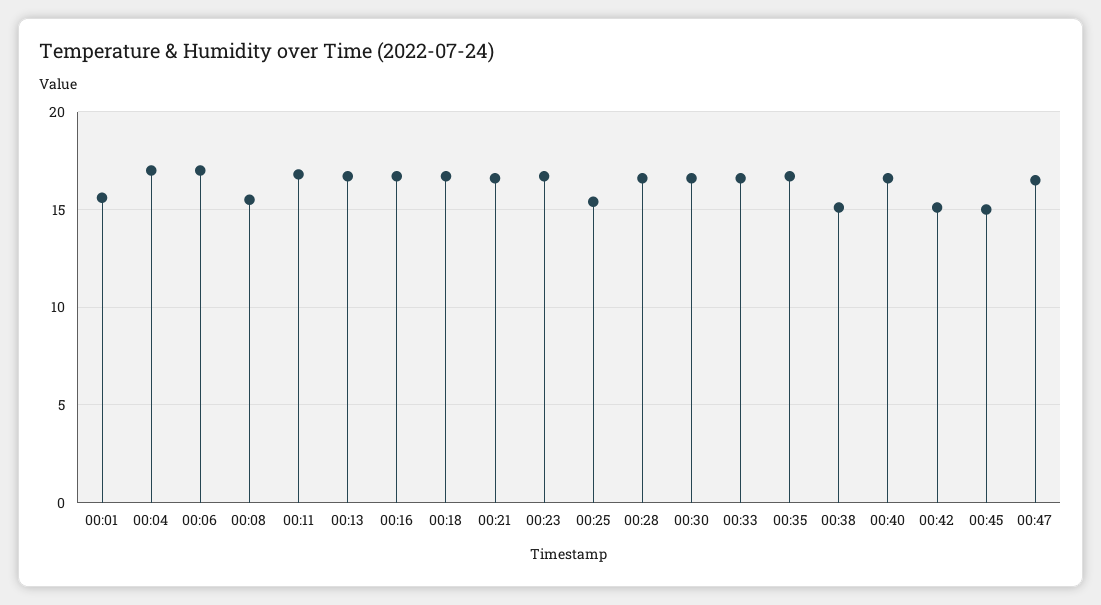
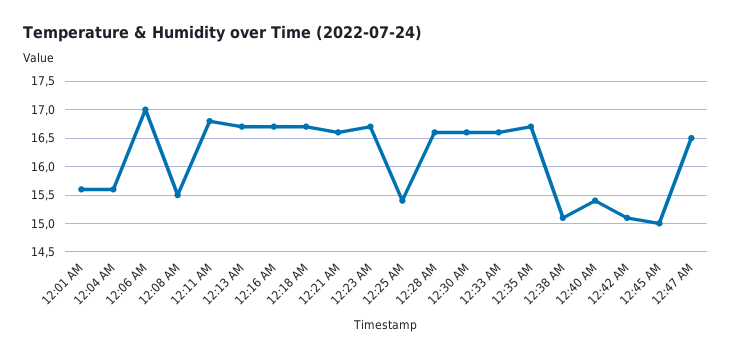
  {
    "00:01": 15.5,
-   "00:04": 17,
+   "00:04": 15.5,
    "00:06": 17,
    "00:08": 15.5,
    "00:11": 17,
    "00:13": 16.5,
    "00:16": 16.5,
    "00:18": 16.5,
    "00:21": 16.5,
    "00:23": 16.5,
    "00:25": 15.5,
    "00:28": 16.5,
    "00:30": 16.5,
    "00:33": 16.5,
    "00:35": 16.5,
    "00:38": 15,
-   "00:40": 16.5,
+   "00:40": 15.5,
    "00:42": 15,
    "00:45": 15,
    "00:47": 16.5
  }

